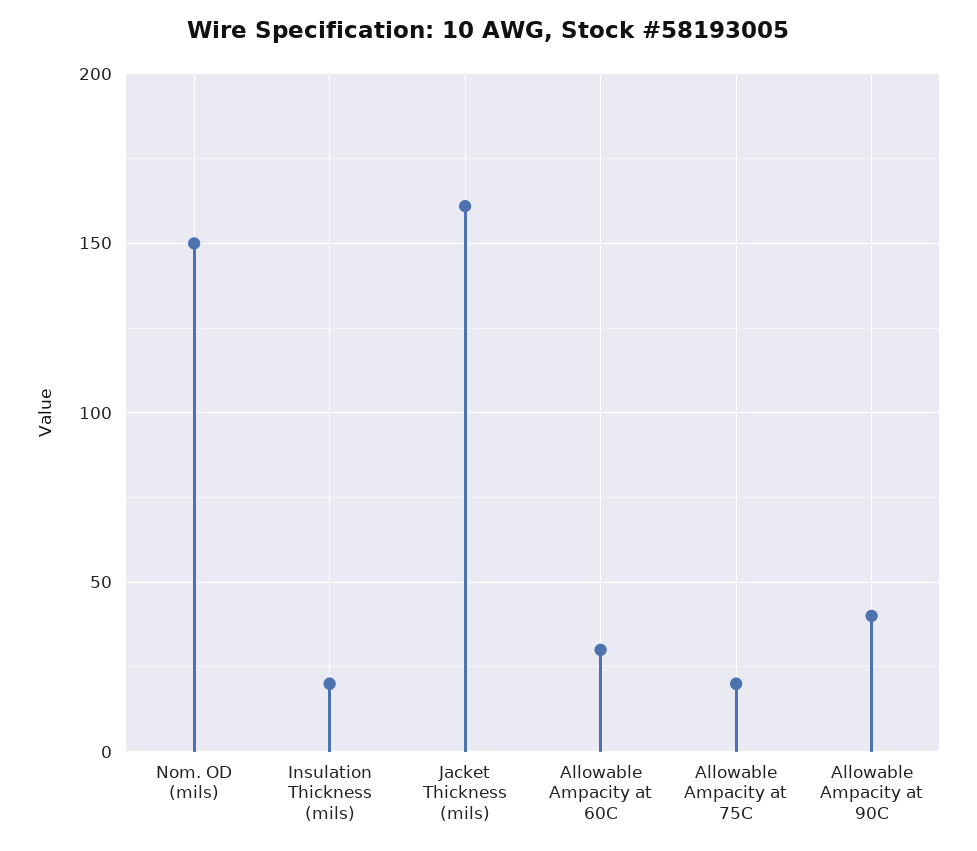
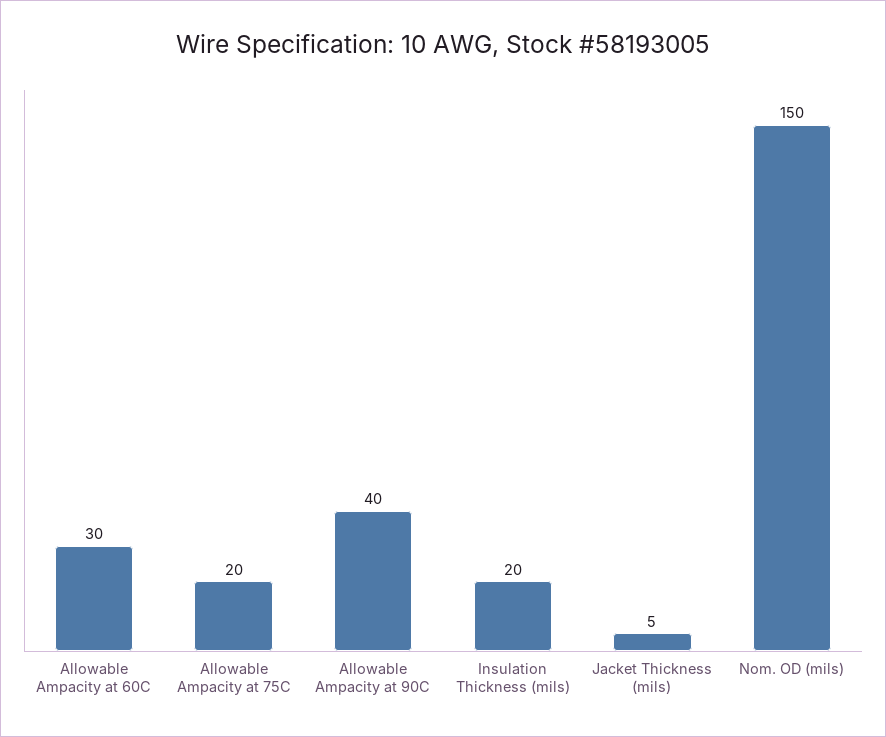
  {
    "Nom. OD (mils)": 150,
    "Insulation Thickness (mils)": 20,
-   "Jacket Thickness (mils)": 160,
+   "Jacket Thickness (mils)": 5,
    "Allowable Ampacity at 60C": 30,
    "Allowable Ampacity at 75C": 20,
    "Allowable Ampacity at 90C": 40
  }

